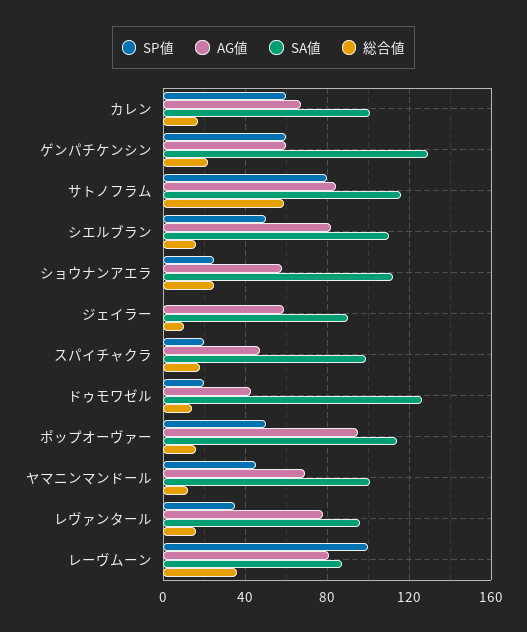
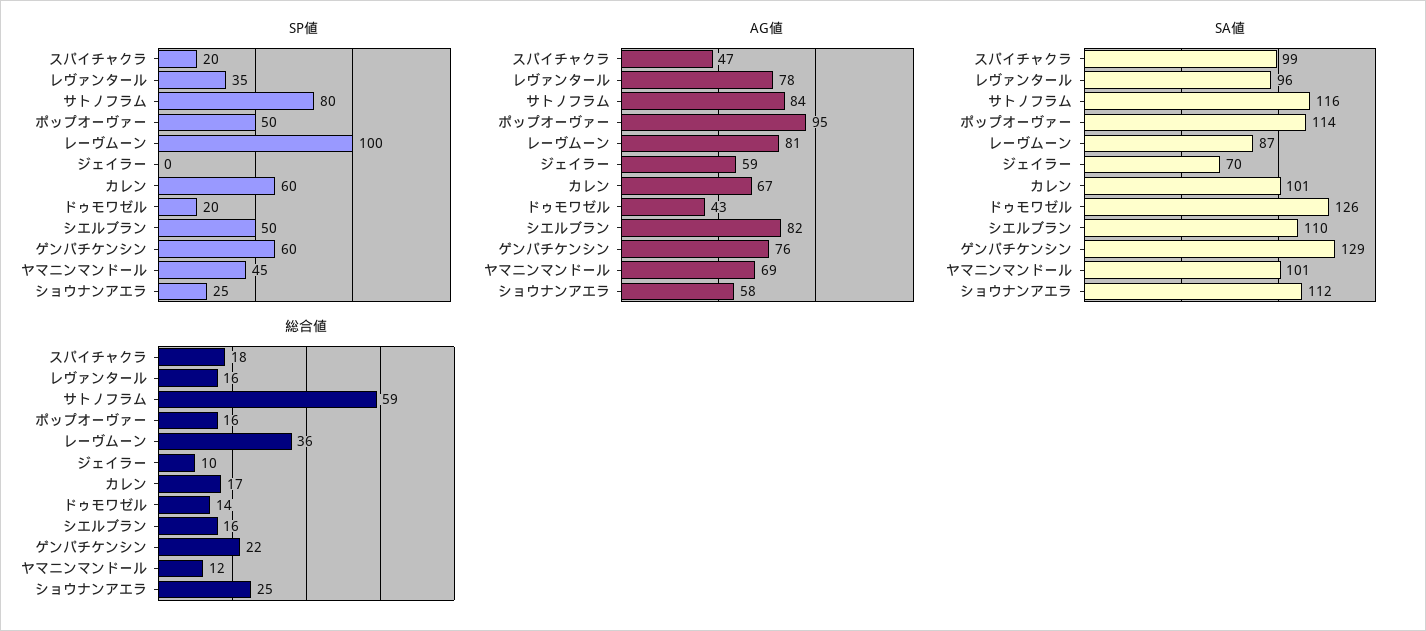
  {
    "SP値": {
      "カレン": 60,
      "ゲンパチケンシン": 60,
      "サトノフラム": 80,
      "シエルブラン": 50,
      "ショウナンアエラ": 25,
      "ジェイラー": 0,
      "スパイチャクラ": 20,
      "ドゥモワゼル": 20,
      "ポップオーヴァー": 50,
      "ヤマニンマンドール": 45,
      "レヴァンタール": 35,
      "レーヴムーン": 100
    },
    "AG値": {
      "カレン": 67,
-     "ゲンパチケンシン": 60,
+     "ゲンパチケンシン": 76,
      "サトノフラム": 84,
      "シエルブラン": 82,
      "ショウナンアエラ": 58,
      "ジェイラー": 59,
      "スパイチャクラ": 47,
      "ドゥモワゼル": 43,
      "ポップオーヴァー": 95,
      "ヤマニンマンドール": 69,
      "レヴァンタール": 78,
      "レーヴムーン": 81
    },
    "SA値": {
      "カレン": 101,
      "ゲンパチケンシン": 129,
      "サトノフラム": 116,
      "シエルブラン": 110,
      "ショウナンアエラ": 112,
-     "ジェイラー": 90,
+     "ジェイラー": 70,
      "スパイチャクラ": 99,
      "ドゥモワゼル": 126,
      "ポップオーヴァー": 114,
      "ヤマニンマンドール": 101,
      "レヴァンタール": 96,
      "レーヴムーン": 87
    },
    "総合値": {
      "カレン": 17,
      "ゲンパチケンシン": 22,
      "サトノフラム": 59,
      "シエルブラン": 16,
      "ショウナンアエラ": 25,
      "ジェイラー": 10,
      "スパイチャクラ": 18,
      "ドゥモワゼル": 14,
      "ポップオーヴァー": 16,
      "ヤマニンマンドール": 12,
      "レヴァンタール": 16,
      "レーヴムーン": 36
    }
  }

